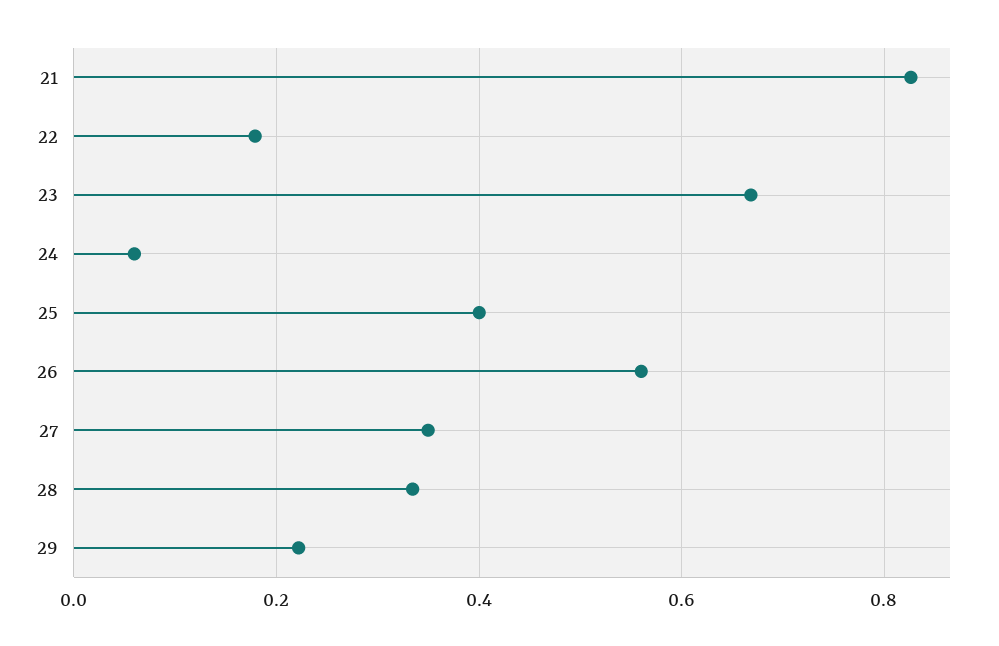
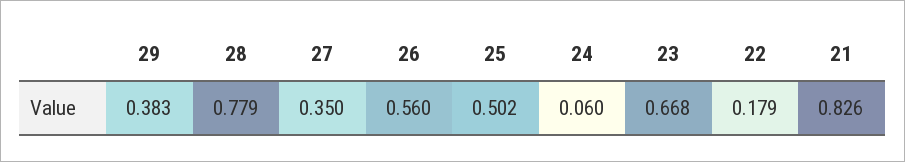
  {
    "21": 0.826,
    "22": 0.179,
    "23": 0.668,
    "24": 0.06,
-   "25": 0.4,
+   "25": 0.502,
    "26": 0.56,
    "27": 0.35,
-   "28": 0.34,
+   "28": 0.779,
-   "29": 0.22
+   "29": 0.383
  }

